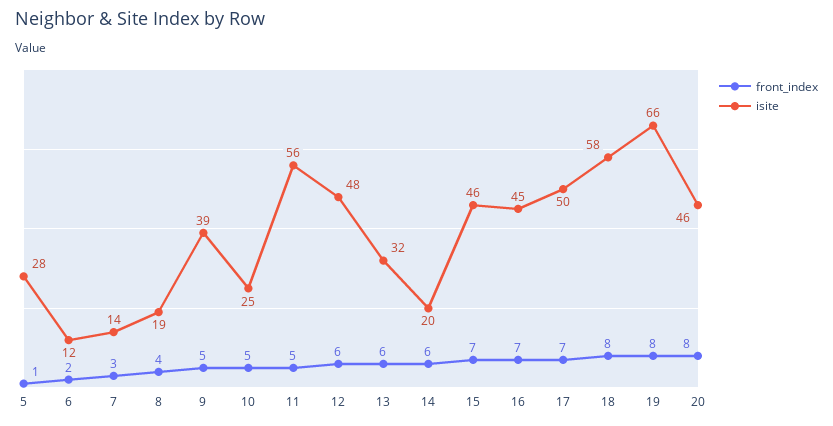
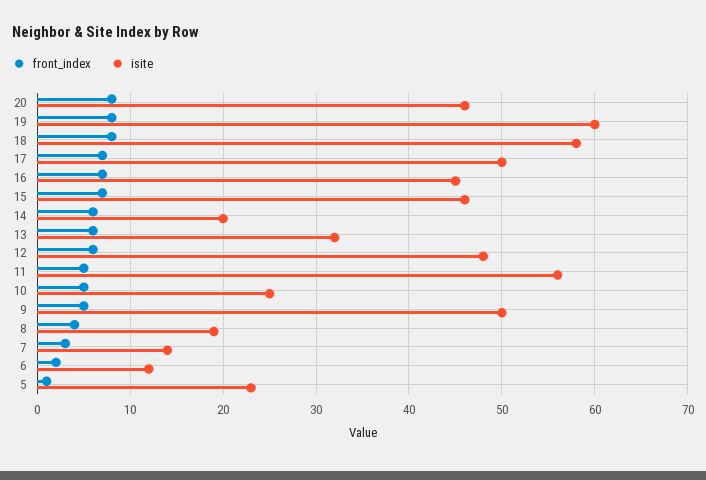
  {
    "front_index": {
      "5": 1,
      "6": 2,
      "7": 3,
      "8": 4,
      "9": 5,
      "10": 5,
      "11": 5,
      "12": 6,
      "13": 6,
      "14": 6,
      "15": 7,
      "16": 7,
      "17": 7,
      "18": 8,
      "19": 8,
      "20": 8
    },
    "isite": {
-     "5": 28,
+     "5": 23,
      "6": 12,
      "7": 14,
      "8": 19,
-     "9": 39,
+     "9": 50,
      "10": 25,
      "11": 56,
      "12": 48,
      "13": 32,
      "14": 20,
      "15": 46,
      "16": 45,
      "17": 50,
      "18": 58,
-     "19": 66,
+     "19": 60,
      "20": 46
    }
  }

